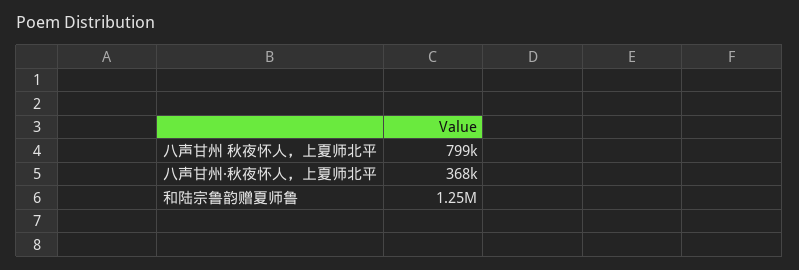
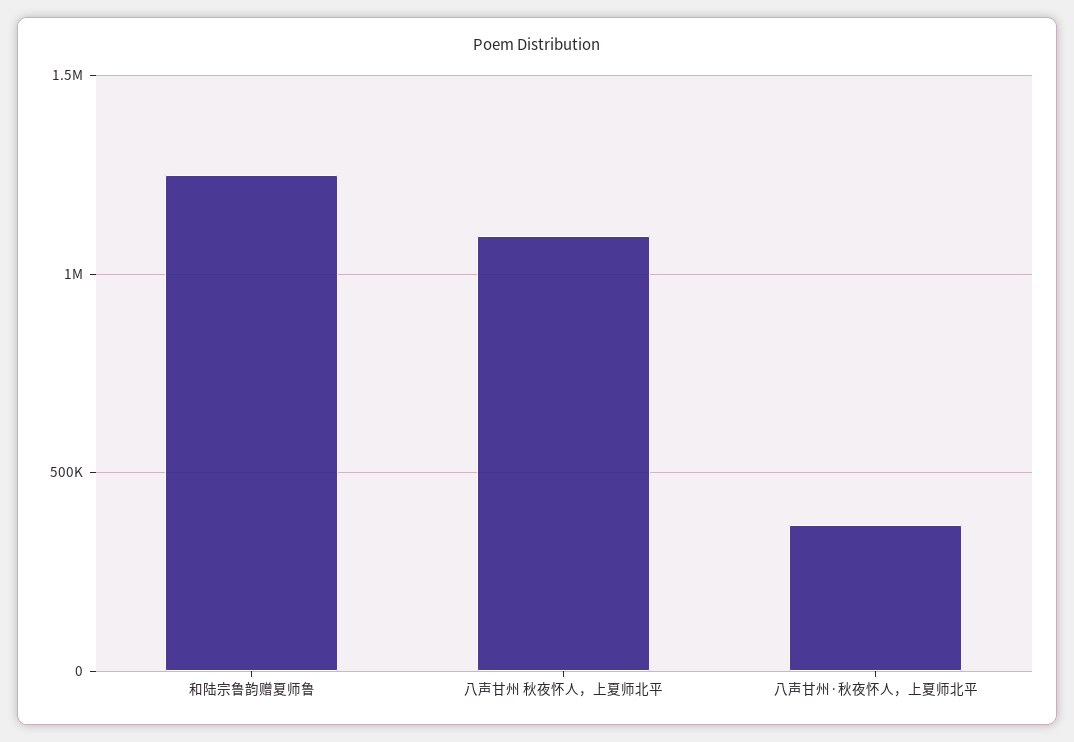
  {
-   "八声甘州 秋夜怀人，上夏师北平": 799000,
+   "八声甘州 秋夜怀人，上夏师北平": 1100000,
    "八声甘州·秋夜怀人，上夏师北平": 368000,
    "和陆宗鲁韵赠夏师鲁": 1250000
  }

